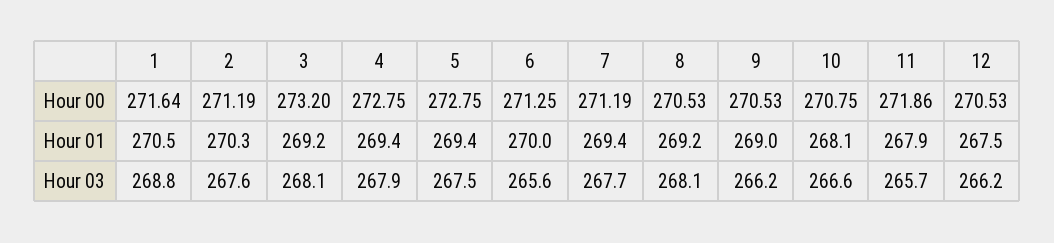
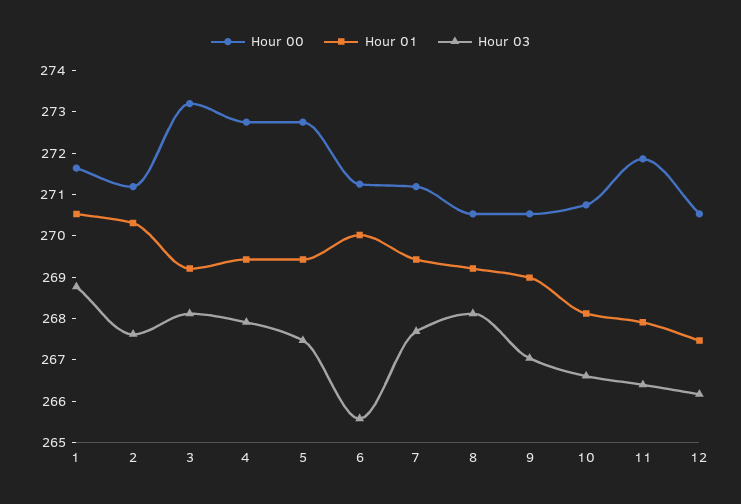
  {
    "Hour 00": {
      "1": 271.64,
      "2": 271.19,
      "3": 273.2,
      "4": 272.75,
      "5": 272.75,
      "6": 271.25,
      "7": 271.19,
      "8": 270.53,
      "9": 270.53,
      "10": 270.75,
      "11": 271.86,
      "12": 270.53
    },
    "Hour 01": {
      "1": 270.5,
      "2": 270.3,
      "3": 269.2,
      "4": 269.4,
      "5": 269.4,
      "6": 270,
      "7": 269.4,
      "8": 269.2,
      "9": 269,
      "10": 268.1,
      "11": 267.9,
      "12": 267.5
    },
    "Hour 03": {
      "1": 268.8,
      "2": 267.6,
      "3": 268.1,
      "4": 267.9,
      "5": 267.5,
      "6": 265.6,
      "7": 267.7,
      "8": 268.1,
-     "9": 266.2,
+     "9": 267,
      "10": 266.6,
-     "11": 265.7,
+     "11": 266.4,
      "12": 266.2
    }
  }

